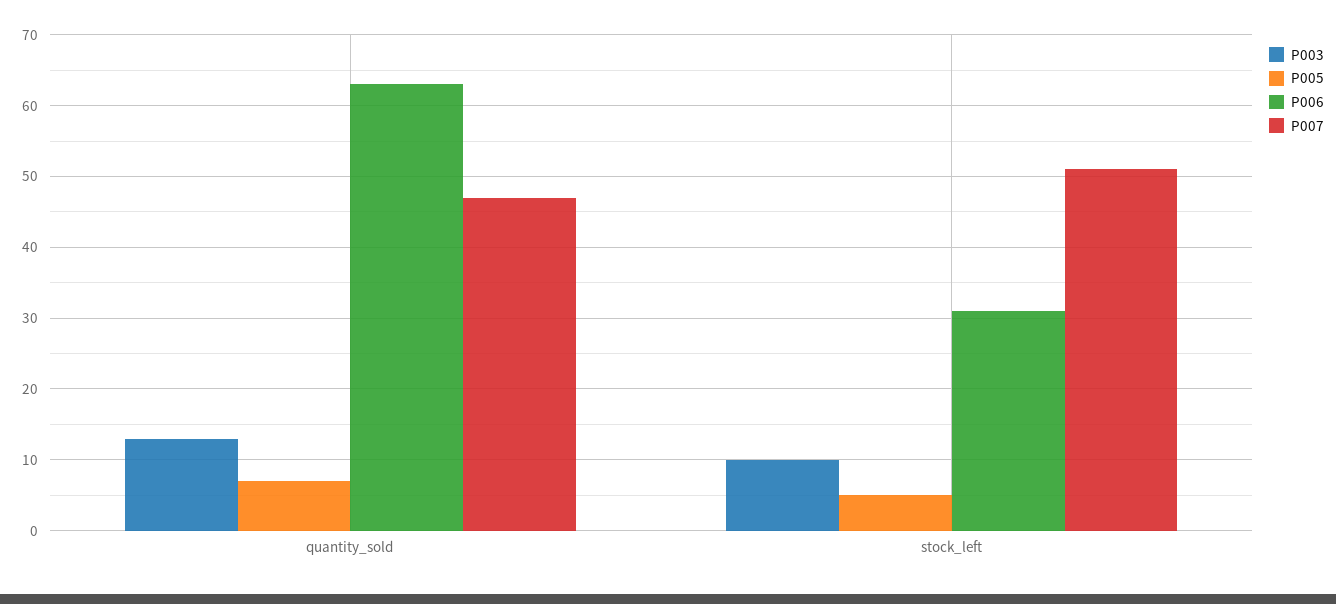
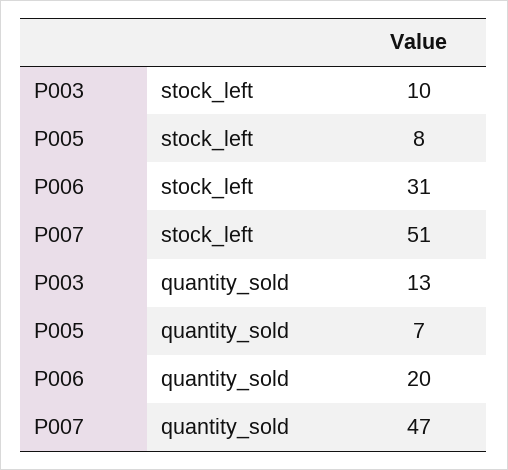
  {
    "P003": {
      "quantity_sold": 13,
      "stock_left": 10
    },
    "P005": {
      "quantity_sold": 7,
-     "stock_left": 5
+     "stock_left": 8
    },
    "P006": {
-     "quantity_sold": 63,
+     "quantity_sold": 20,
      "stock_left": 31
    },
    "P007": {
      "quantity_sold": 47,
      "stock_left": 51
    }
  }

